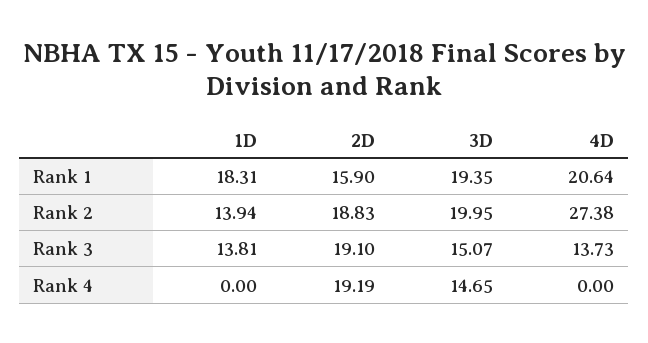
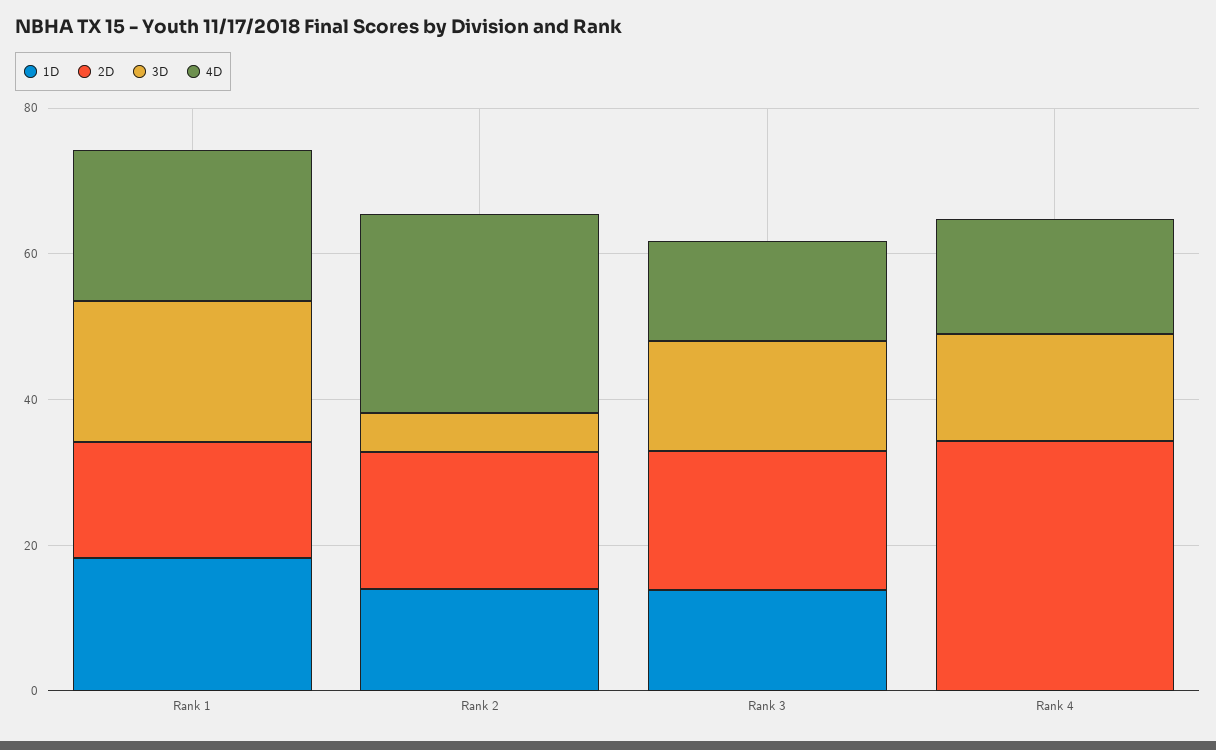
  {
    "1D": {
      "Rank 1": 18.31,
      "Rank 2": 13.94,
      "Rank 3": 13.81,
      "Rank 4": 0
    },
    "2D": {
      "Rank 1": 15.9,
      "Rank 2": 18.83,
      "Rank 3": 19.1,
-     "Rank 4": 19.19
+     "Rank 4": 35
    },
    "3D": {
      "Rank 1": 19.35,
-     "Rank 2": 19.95,
+     "Rank 2": 5,
      "Rank 3": 15.07,
      "Rank 4": 14.65
    },
    "4D": {
      "Rank 1": 20.64,
      "Rank 2": 27.38,
      "Rank 3": 13.73,
-     "Rank 4": 0
+     "Rank 4": 15
    }
  }

